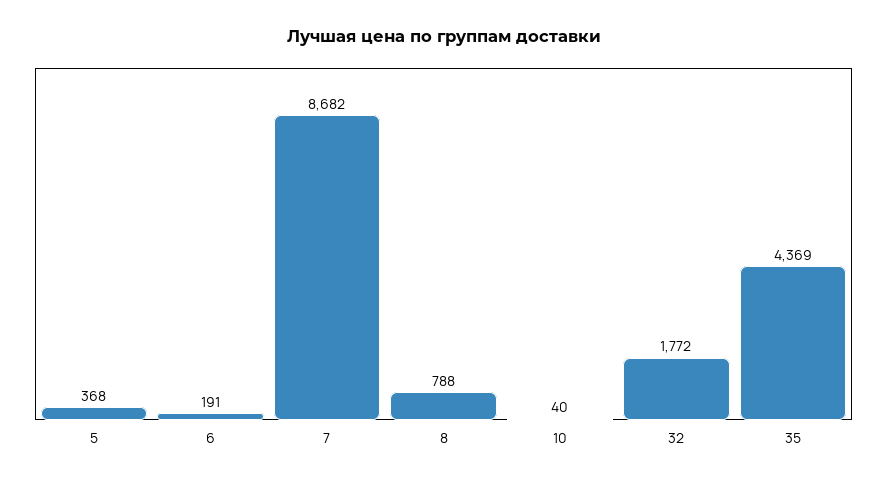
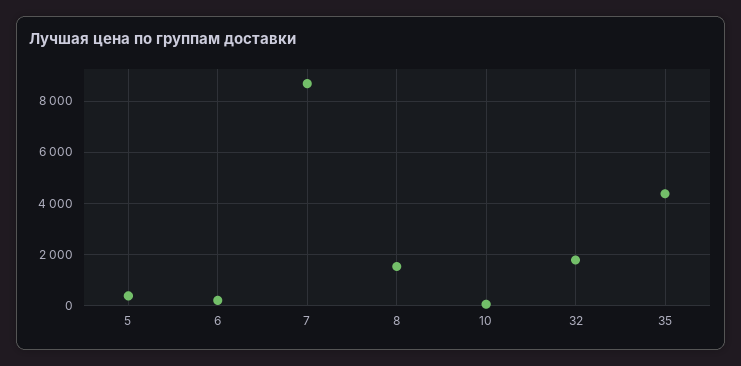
  {
    "5": 368,
    "6": 191,
    "7": 8682,
-   "8": 788,
+   "8": 1500,
    "10": 40,
    "32": 1772,
    "35": 4369
  }

